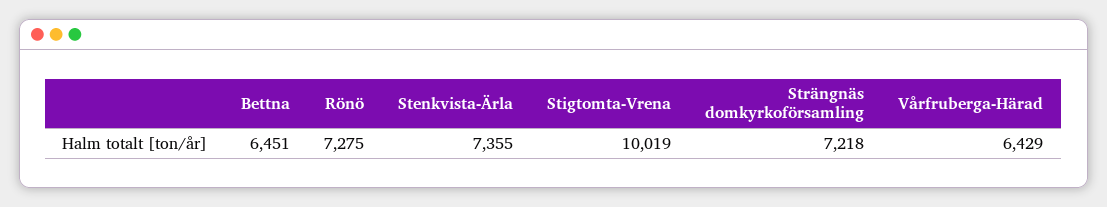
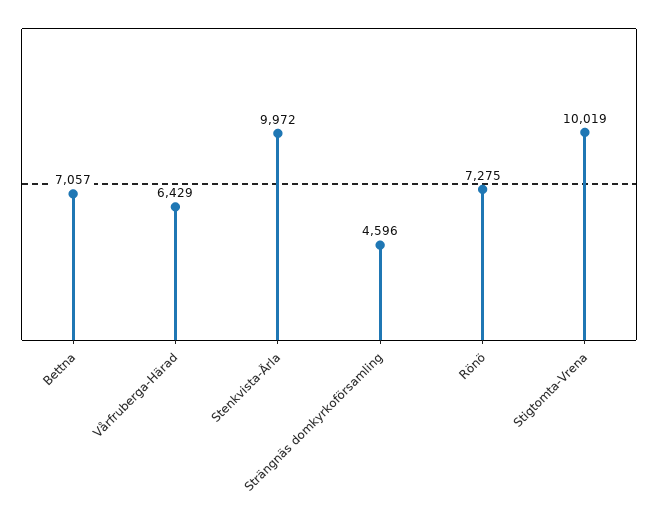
  {
-   "Bettna": 6451,
+   "Bettna": 7057,
    "Rönö": 7275,
-   "Stenkvista-Ärla": 7355,
+   "Stenkvista-Ärla": 9972,
    "Stigtomta-Vrena": 10019,
-   "Strängnäs domkyrkoförsamling": 7218,
+   "Strängnäs domkyrkoförsamling": 4596,
    "Vårfruberga-Härad": 6429
  }

